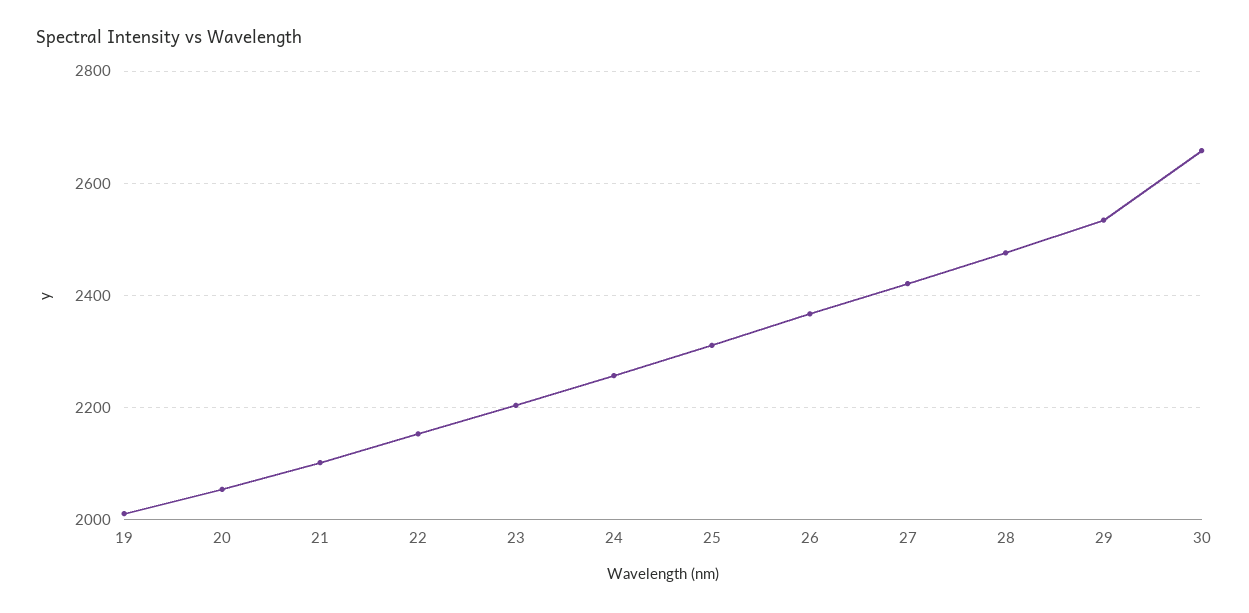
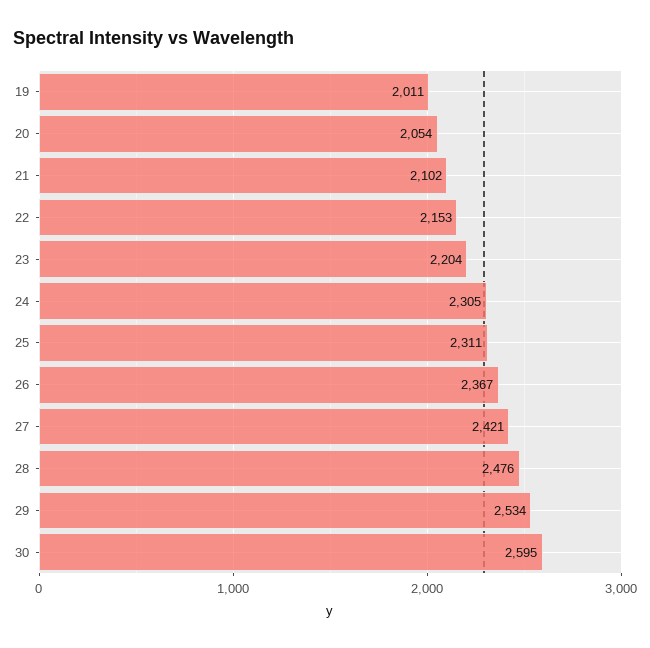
  {
    "19": 2011,
    "20": 2054,
    "21": 2102,
    "22": 2153,
    "23": 2204,
-   "24": 2260,
+   "24": 2305,
    "25": 2311,
    "26": 2367,
    "27": 2421,
    "28": 2476,
    "29": 2534,
-   "30": 2660
+   "30": 2595
  }

